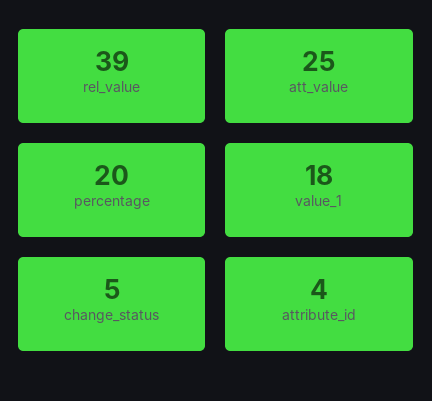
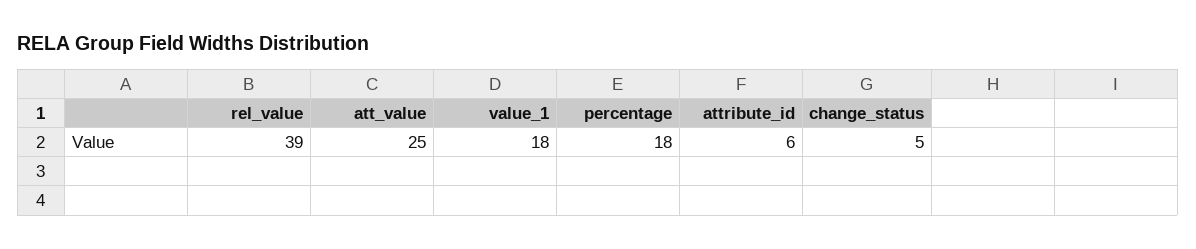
  {
    "rel_value": 39,
    "att_value": 25,
-   "percentage": 20,
+   "percentage": 18,
    "value_1": 18,
    "change_status": 5,
-   "attribute_id": 4
+   "attribute_id": 6
  }

